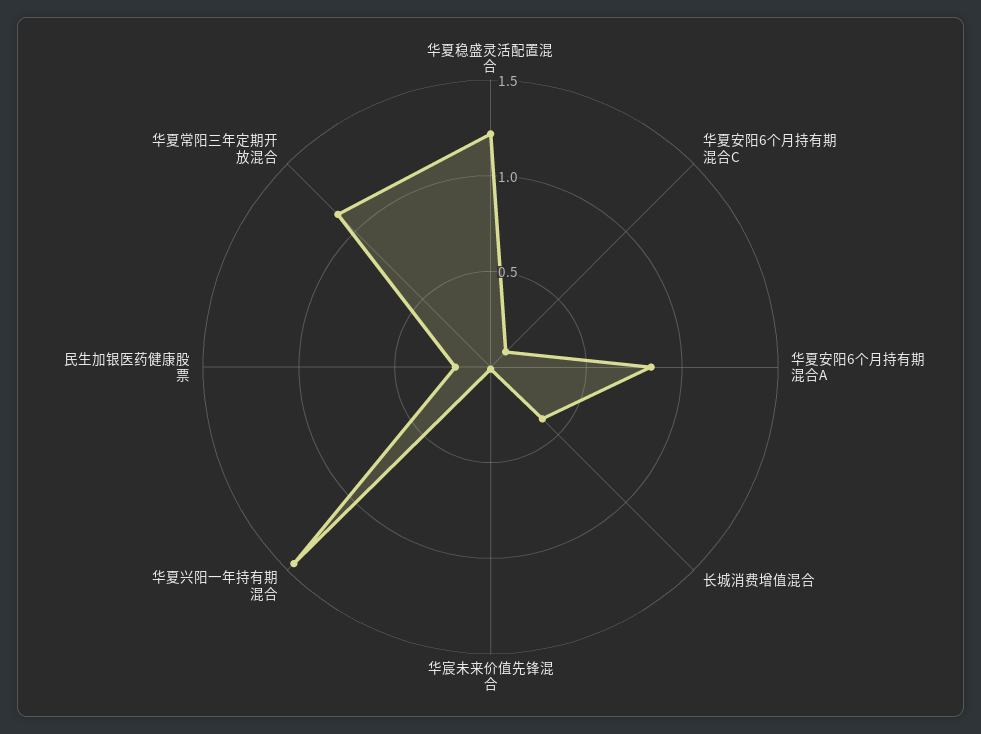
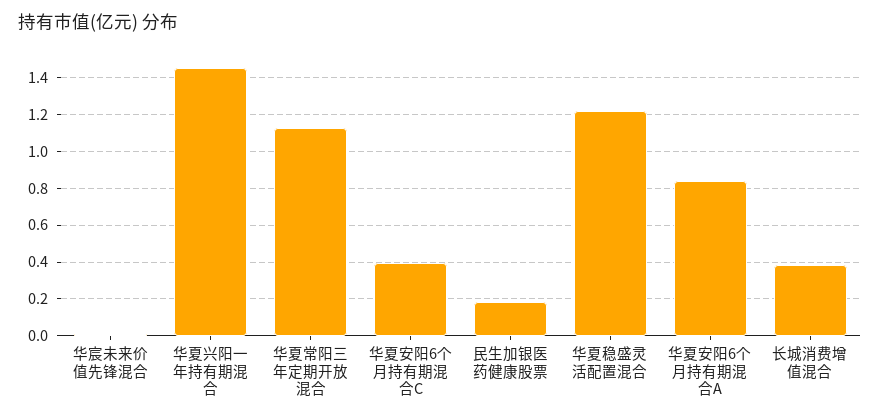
  {
    "华夏稳盛灵活配置混合": 1.2,
-   "华夏安阳6个月持有期混合C": 0.1,
+   "华夏安阳6个月持有期混合C": 0.4,
    "华夏安阳6个月持有期混合A": 0.85,
    "长城消费增值混合": 0.4,
    "华宸未来价值先锋混合": 0,
    "华夏兴阳一年持有期混合": 1.45,
    "民生加银医药健康股票": 0.2,
    "华夏常阳三年定期开放混合": 1.15
  }

